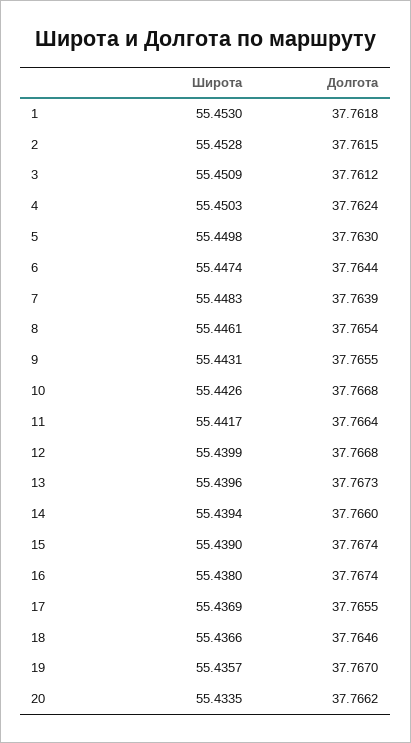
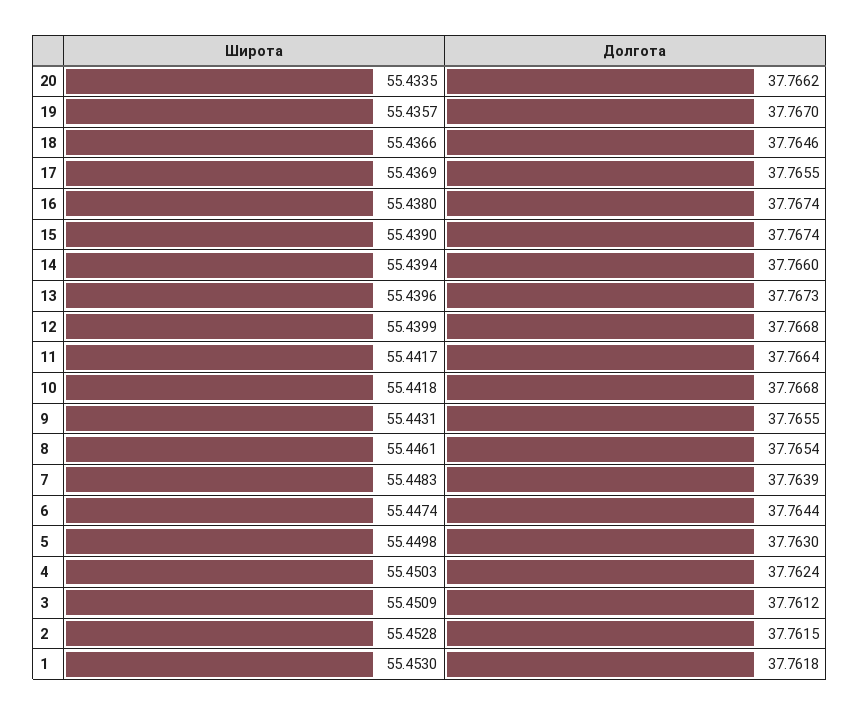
  {
    "Широта": {
      "1": 55.453,
      "2": 55.4528,
      "3": 55.4509,
      "4": 55.4503,
      "5": 55.4498,
      "6": 55.4474,
      "7": 55.4483,
      "8": 55.4461,
      "9": 55.4431,
-     "10": 55.4426,
+     "10": 55.4418,
      "11": 55.4417,
      "12": 55.4399,
      "13": 55.4396,
      "14": 55.4394,
      "15": 55.439,
      "16": 55.438,
      "17": 55.4369,
      "18": 55.4366,
      "19": 55.4357,
      "20": 55.4335
    },
    "Долгота": {
      "1": 37.7618,
      "2": 37.7615,
      "3": 37.7612,
      "4": 37.7624,
      "5": 37.763,
      "6": 37.7644,
      "7": 37.7639,
      "8": 37.7654,
      "9": 37.7655,
      "10": 37.7668,
      "11": 37.7664,
      "12": 37.7668,
      "13": 37.7673,
      "14": 37.766,
      "15": 37.7674,
      "16": 37.7674,
      "17": 37.7655,
      "18": 37.7646,
      "19": 37.767,
      "20": 37.7662
    }
  }

